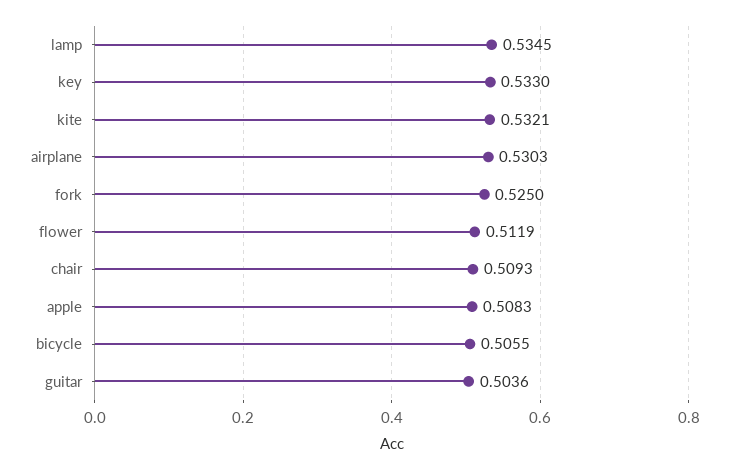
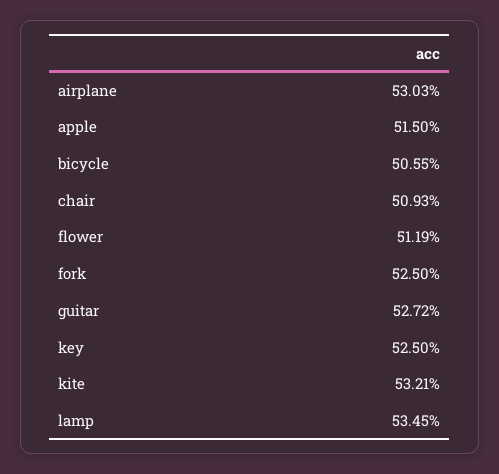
  {
    "lamp": 0.5345,
-   "key": 0.533,
+   "key": 0.525,
    "kite": 0.5321,
    "airplane": 0.5303,
    "fork": 0.525,
    "flower": 0.5119,
    "chair": 0.5093,
-   "apple": 0.5083,
+   "apple": 0.515,
    "bicycle": 0.5055,
-   "guitar": 0.5036
+   "guitar": 0.5272
  }

